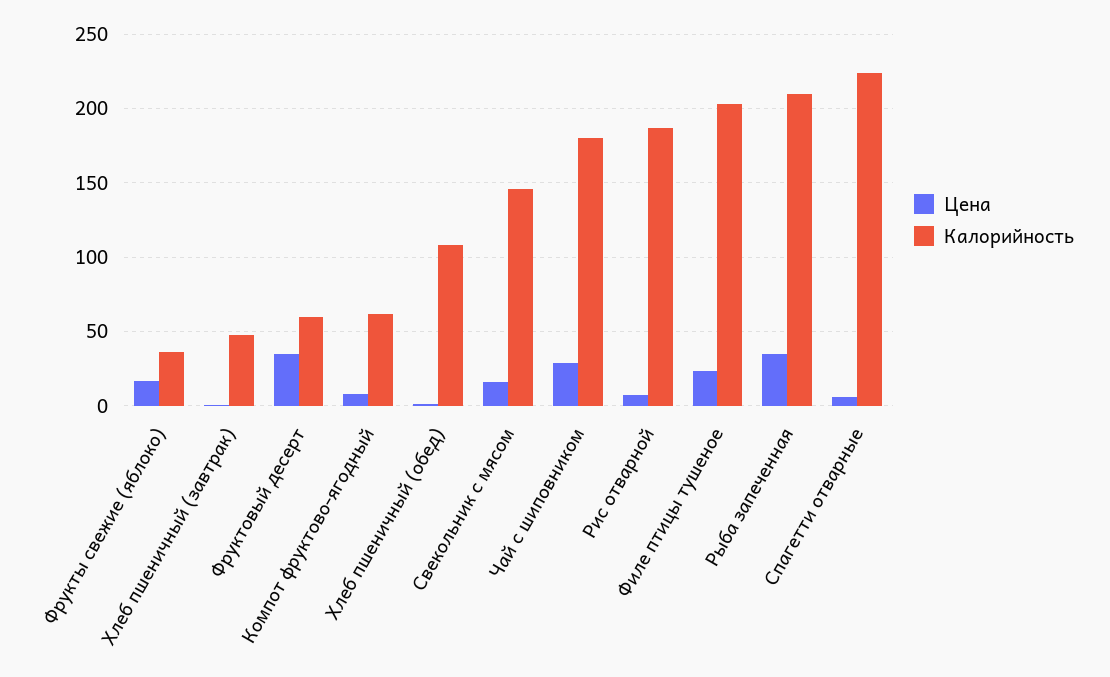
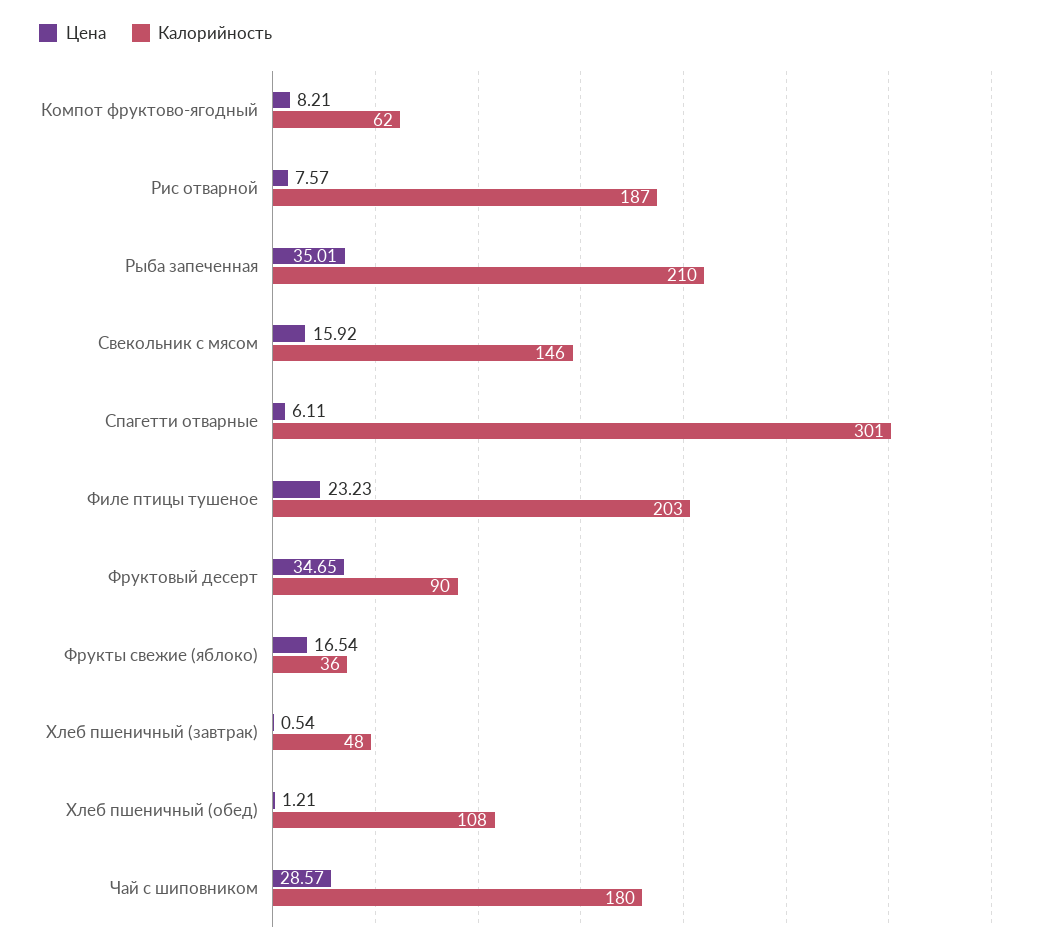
  {
    "Цена": {
      "Фрукты свежие (яблоко)": 16.54,
      "Хлеб пшеничный (завтрак)": 0.54,
      "Фруктовый десерт": 34.65,
      "Компот фруктово-ягодный": 8.21,
      "Хлеб пшеничный (обед)": 1.21,
      "Свекольник с мясом": 15.92,
      "Чай с шиповником": 28.57,
      "Рис отварной": 7.57,
      "Филе птицы тушеное": 23.23,
      "Рыба запеченная": 35.01,
      "Спагетти отварные": 6.11
    },
    "Калорийность": {
      "Фрукты свежие (яблоко)": 36,
      "Хлеб пшеничный (завтрак)": 48,
-     "Фруктовый десерт": 60,
+     "Фруктовый десерт": 90,
      "Компот фруктово-ягодный": 62,
      "Хлеб пшеничный (обед)": 108,
      "Свекольник с мясом": 146,
      "Чай с шиповником": 180,
      "Рис отварной": 187,
      "Филе птицы тушеное": 203,
      "Рыба запеченная": 210,
-     "Спагетти отварные": 225
+     "Спагетти отварные": 301
    }
  }

